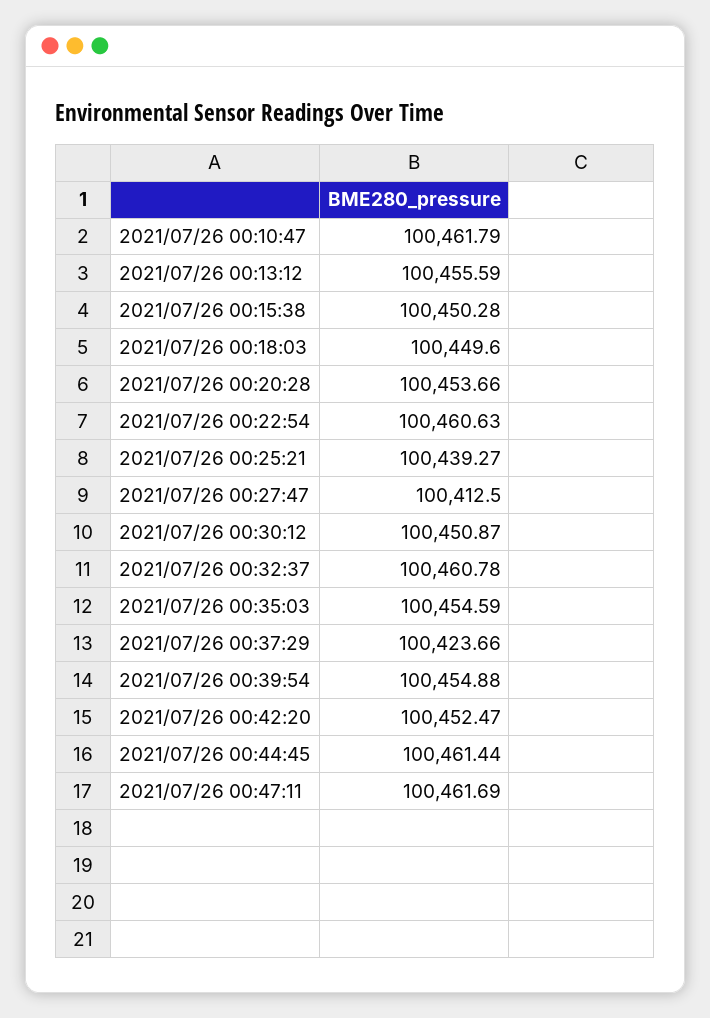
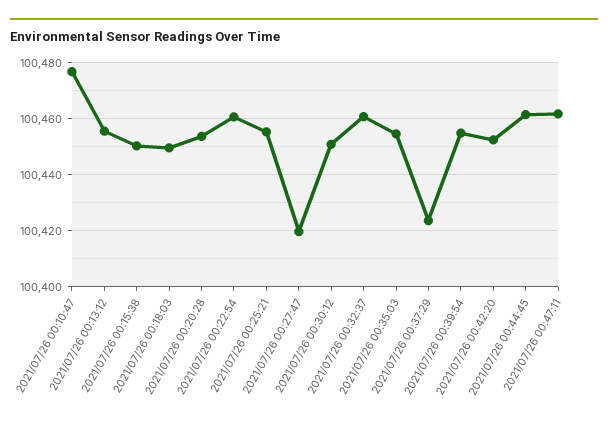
  {
-   "2021/07/26 00:10:47": 100461.79,
+   "2021/07/26 00:10:47": 100477.5,
    "2021/07/26 00:13:12": 100455.59,
    "2021/07/26 00:15:38": 100450.28,
    "2021/07/26 00:18:03": 100449.6,
    "2021/07/26 00:20:28": 100453.66,
    "2021/07/26 00:22:54": 100460.63,
-   "2021/07/26 00:25:21": 100439.27,
+   "2021/07/26 00:25:21": 100455,
-   "2021/07/26 00:27:47": 100412.5,
+   "2021/07/26 00:27:47": 100420,
    "2021/07/26 00:30:12": 100450.87,
    "2021/07/26 00:32:37": 100460.78,
    "2021/07/26 00:35:03": 100454.59,
    "2021/07/26 00:37:29": 100423.66,
    "2021/07/26 00:39:54": 100454.88,
    "2021/07/26 00:42:20": 100452.47,
    "2021/07/26 00:44:45": 100461.44,
    "2021/07/26 00:47:11": 100461.69
  }

